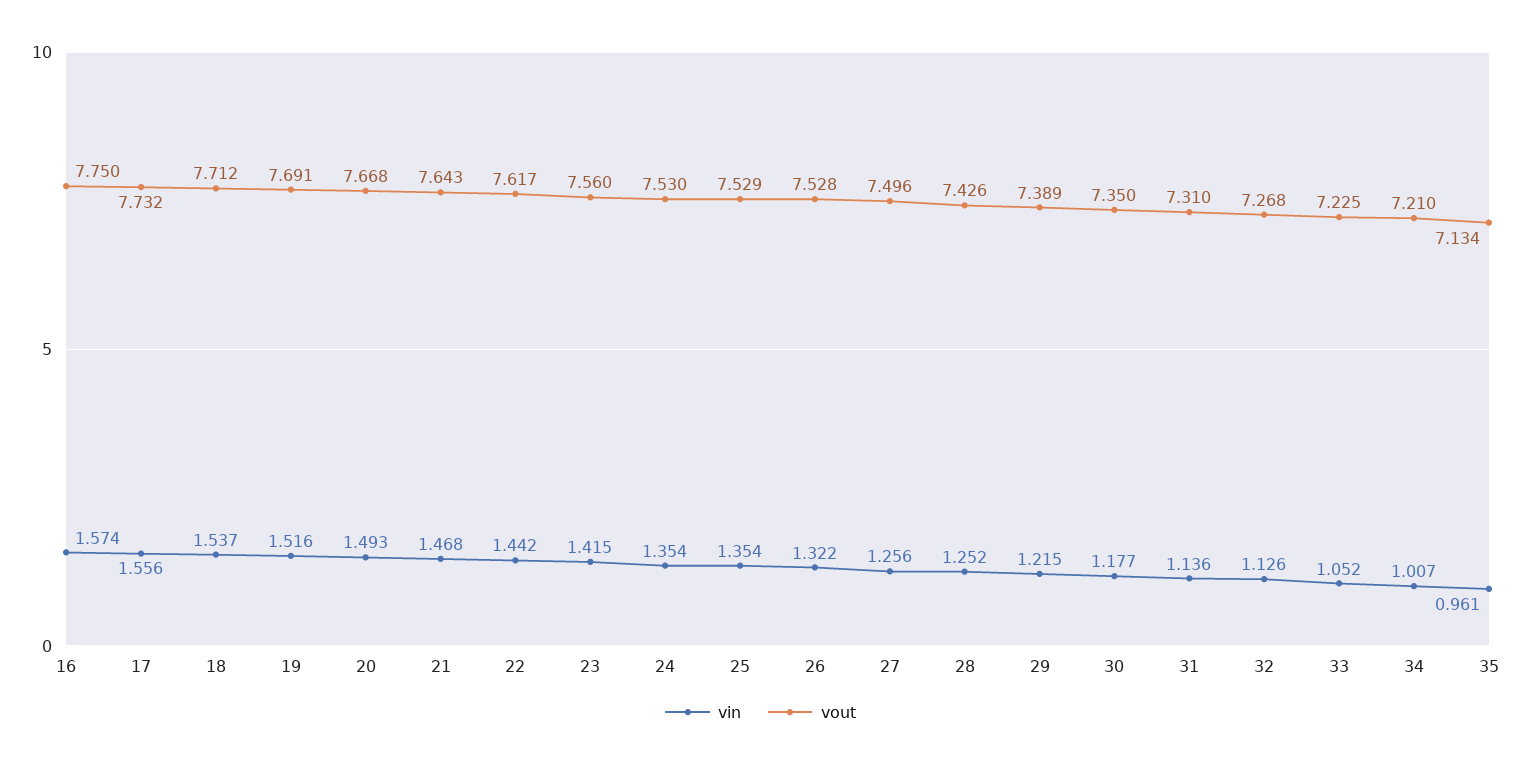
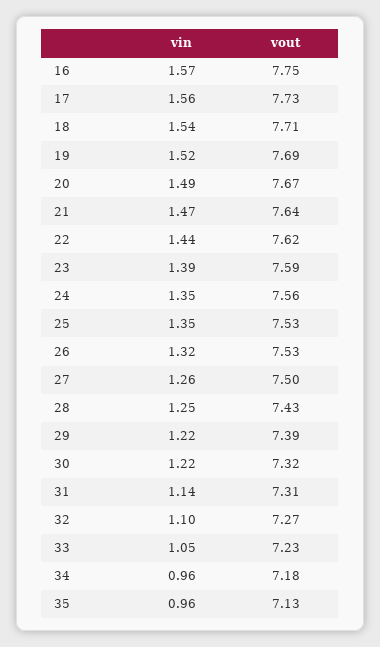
  {
    "vin": {
      "16": 1.574,
      "17": 1.556,
      "18": 1.537,
      "19": 1.516,
      "20": 1.493,
      "21": 1.468,
      "22": 1.442,
-     "23": 1.415,
+     "23": 1.39,
      "24": 1.354,
      "25": 1.354,
      "26": 1.322,
      "27": 1.256,
      "28": 1.252,
      "29": 1.215,
-     "30": 1.177,
+     "30": 1.22,
      "31": 1.136,
-     "32": 1.126,
+     "32": 1.1,
      "33": 1.052,
-     "34": 1.007,
+     "34": 0.96,
      "35": 0.961
    },
    "vout": {
      "16": 7.75,
      "17": 7.732,
      "18": 7.712,
      "19": 7.691,
      "20": 7.668,
      "21": 7.643,
      "22": 7.617,
-     "23": 7.56,
+     "23": 7.59,
-     "24": 7.53,
+     "24": 7.56,
      "25": 7.529,
      "26": 7.528,
      "27": 7.496,
      "28": 7.426,
      "29": 7.389,
-     "30": 7.35,
+     "30": 7.32,
      "31": 7.31,
      "32": 7.268,
      "33": 7.225,
-     "34": 7.21,
+     "34": 7.18,
      "35": 7.134
    }
  }

